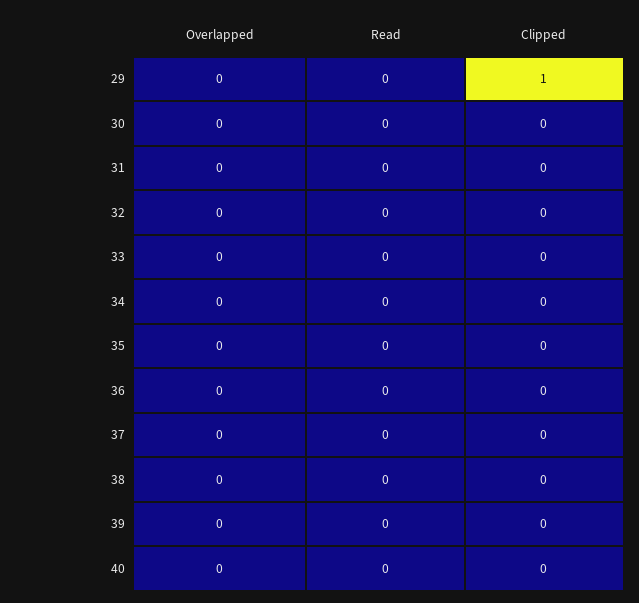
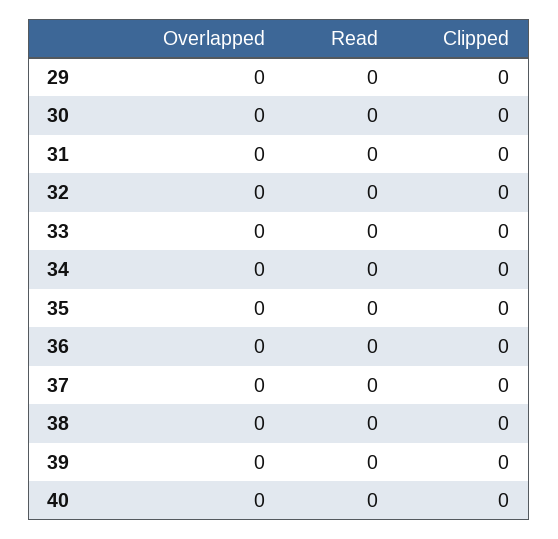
  {
    "Overlapped": {
      "29": 0,
      "30": 0,
      "31": 0,
      "32": 0,
      "33": 0,
      "34": 0,
      "35": 0,
      "36": 0,
      "37": 0,
      "38": 0,
      "39": 0,
      "40": 0
    },
    "Read": {
      "29": 0,
      "30": 0,
      "31": 0,
      "32": 0,
      "33": 0,
      "34": 0,
      "35": 0,
      "36": 0,
      "37": 0,
      "38": 0,
      "39": 0,
      "40": 0
    },
    "Clipped": {
-     "29": 1,
+     "29": 0,
      "30": 0,
      "31": 0,
      "32": 0,
      "33": 0,
      "34": 0,
      "35": 0,
      "36": 0,
      "37": 0,
      "38": 0,
      "39": 0,
      "40": 0
    }
  }

